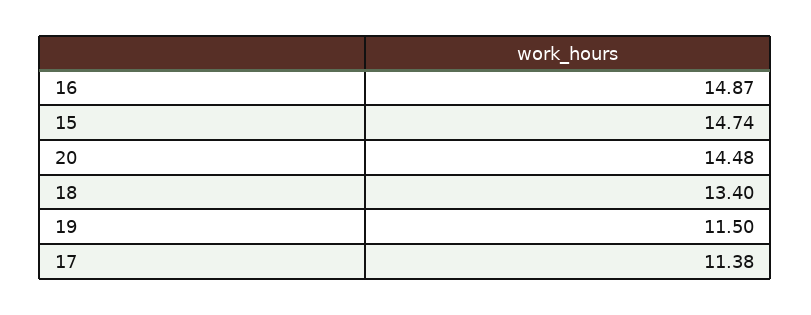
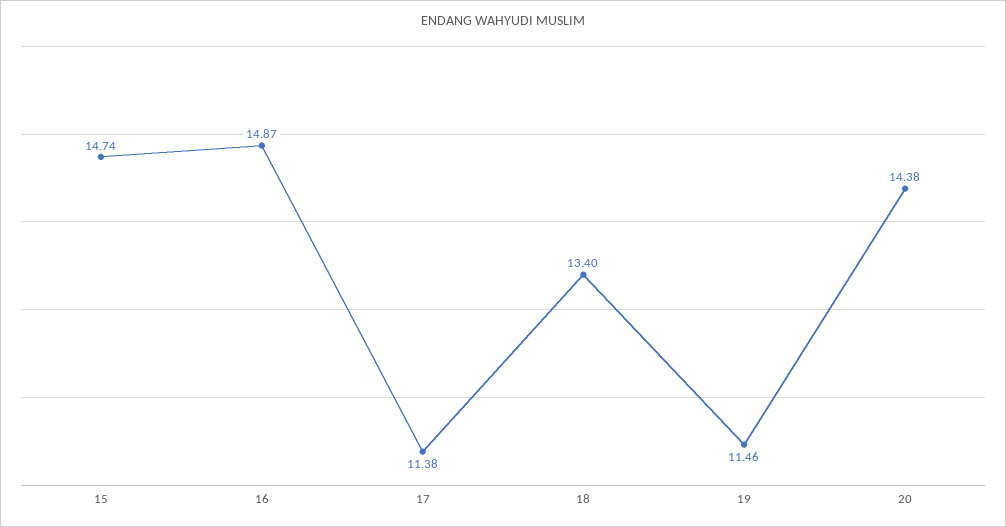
  {
    "16": 14.87,
    "15": 14.74,
-   "20": 14.48,
+   "20": 14.38,
    "18": 13.4,
-   "19": 11.5,
+   "19": 11.46,
    "17": 11.38
  }

